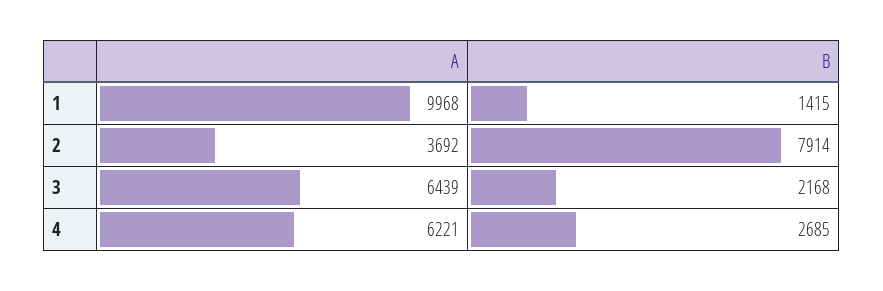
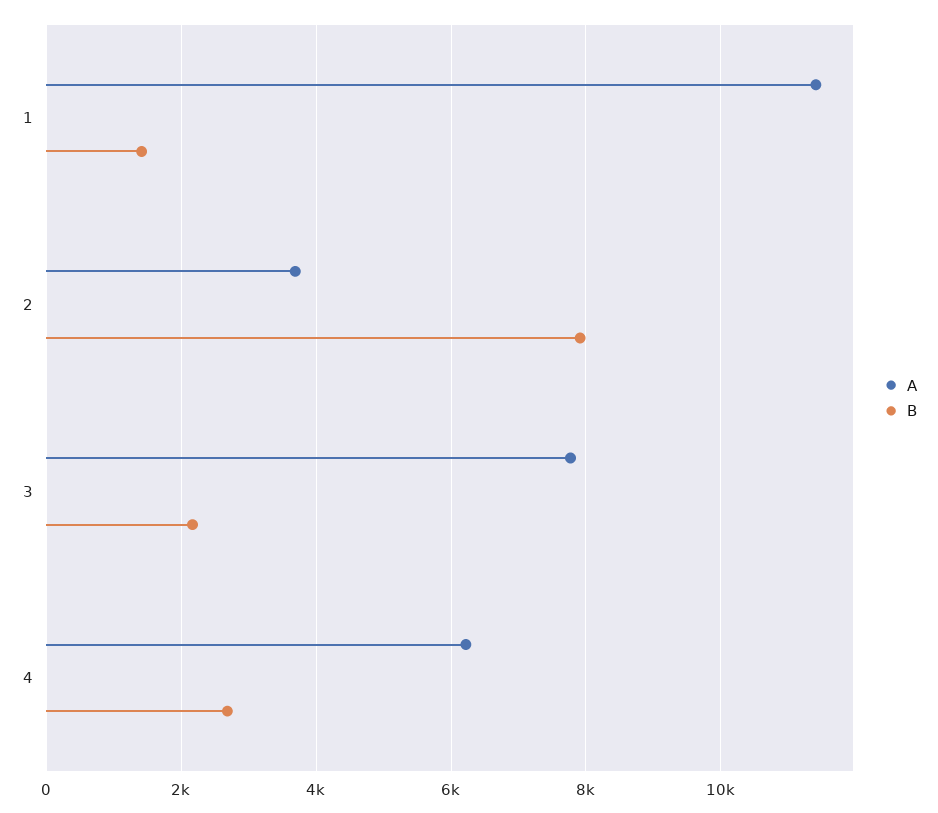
  {
    "A": {
-     "1": 9968,
+     "1": 11400,
      "2": 3692,
-     "3": 6439,
+     "3": 7800,
      "4": 6221
    },
    "B": {
      "1": 1415,
      "2": 7914,
      "3": 2168,
      "4": 2685
    }
  }

